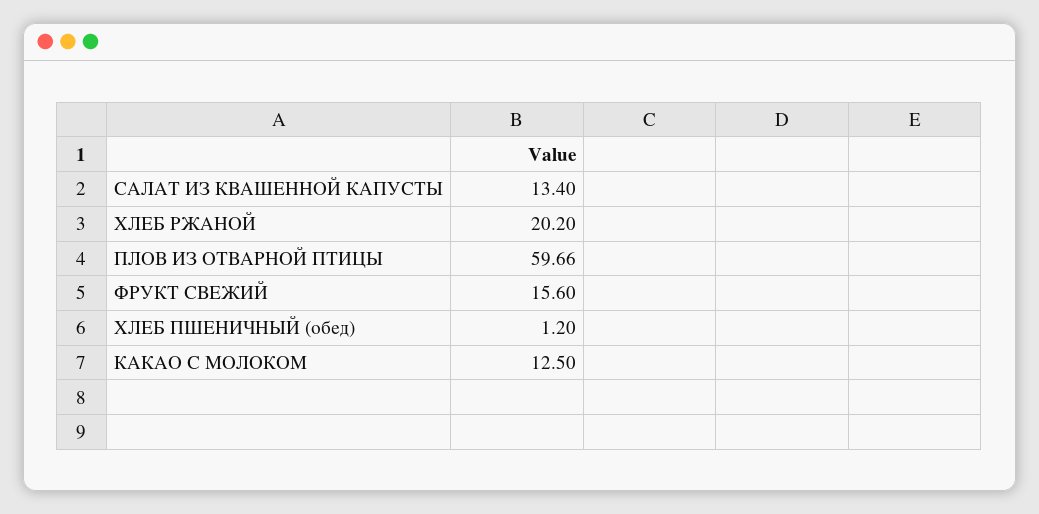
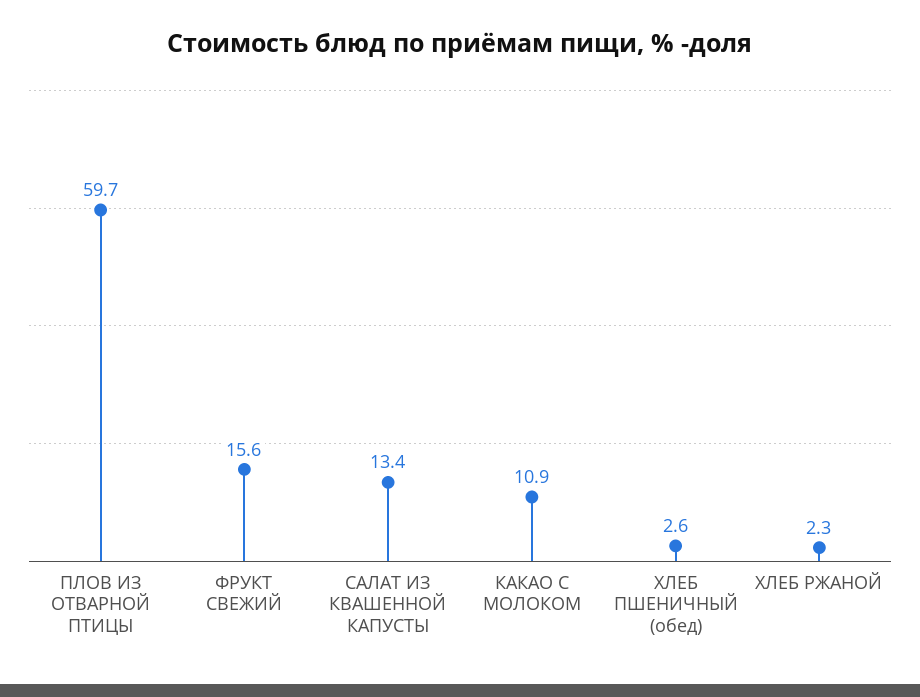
  {
    "САЛАТ ИЗ КВАШЕННОЙ КАПУСТЫ": 13.4,
-   "ХЛЕБ РЖАНОЙ": 20.2,
+   "ХЛЕБ РЖАНОЙ": 2.3,
    "ПЛОВ ИЗ ОТВАРНОЙ ПТИЦЫ": 59.66,
    "ФРУКТ СВЕЖИЙ": 15.6,
-   "ХЛЕБ ПШЕНИЧНЫЙ (обед)": 1.2,
+   "ХЛЕБ ПШЕНИЧНЫЙ (обед)": 2.6,
-   "КАКАО С МОЛОКОМ": 12.5
+   "КАКАО С МОЛОКОМ": 10.9
  }

